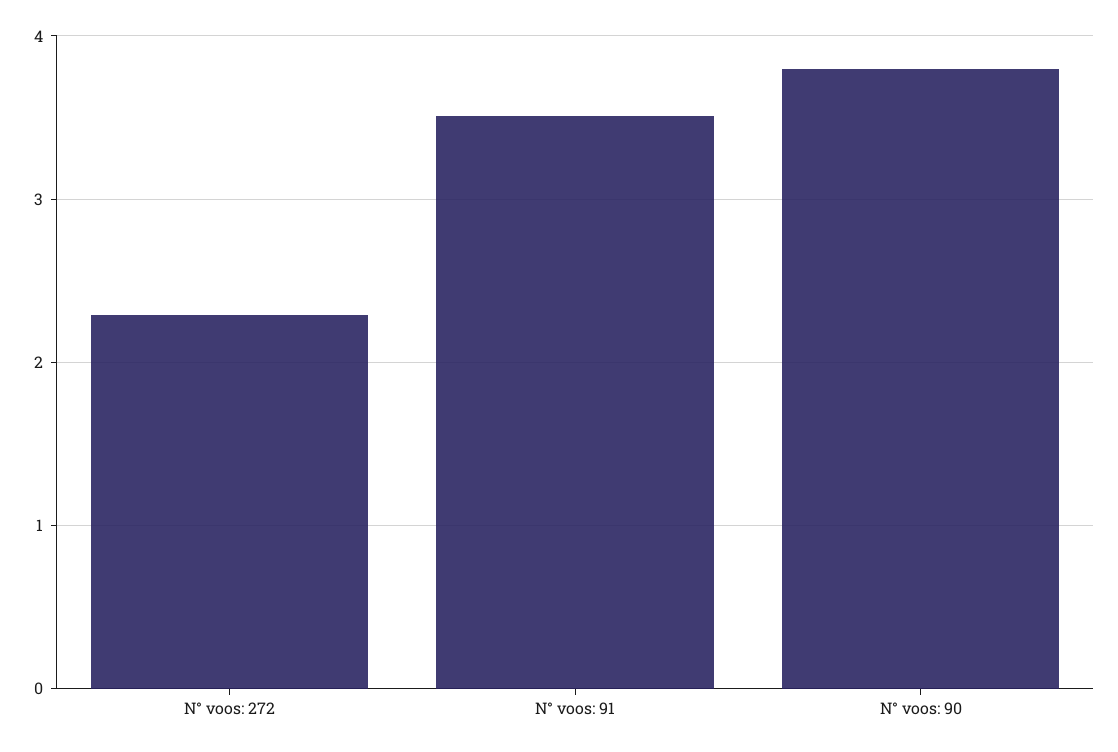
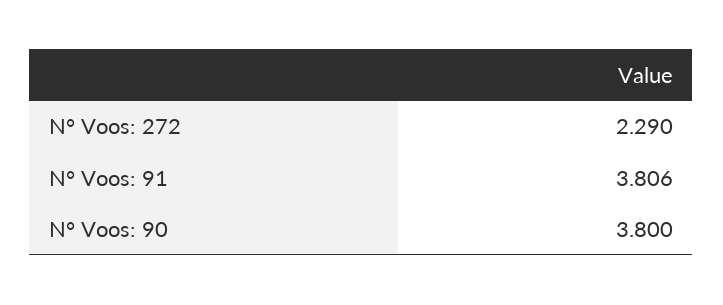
  {
    "N° voos: 272": 2.29,
-   "N° voos: 91": 3.5,
+   "N° voos: 91": 3.806,
    "N° voos: 90": 3.8
  }

